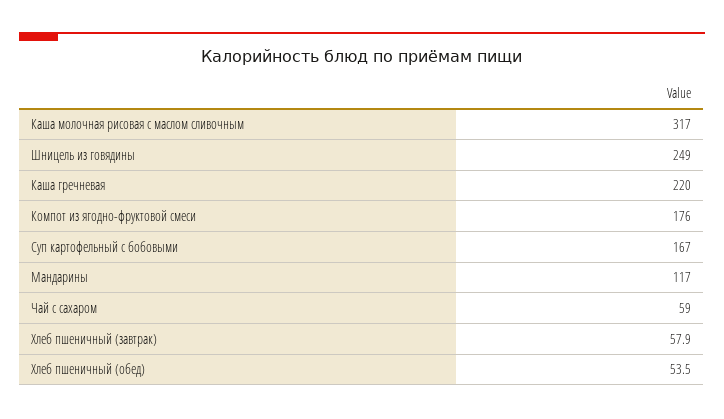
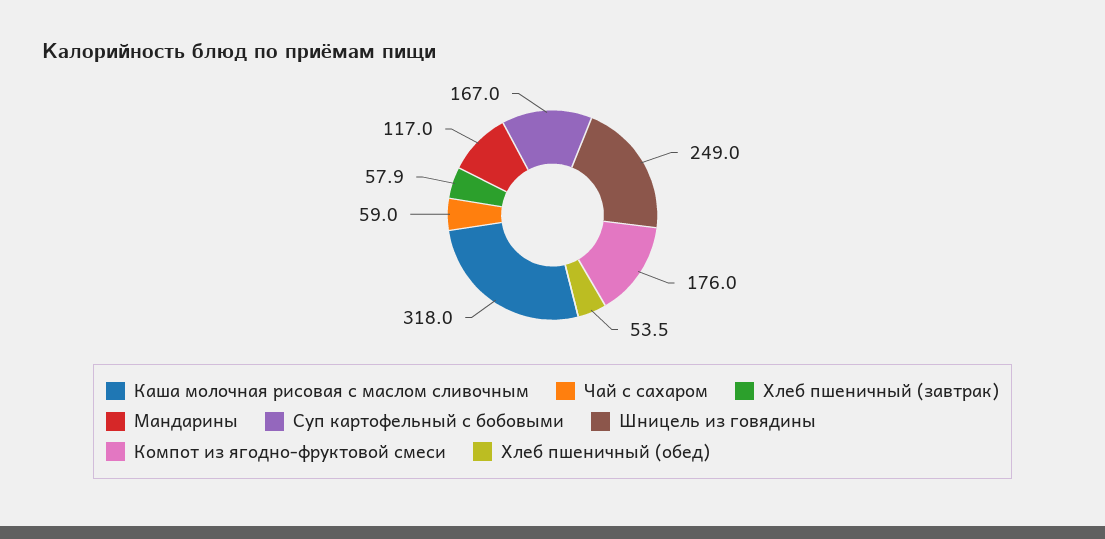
  {
-   "Каша молочная рисовая с маслом сливочным": 317,
+   "Каша молочная рисовая с маслом сливочным": 318,
    "Шницель из говядины": 249,
-   "Каша гречневая": 220,
    "Компот из ягодно-фруктовой смеси": 176,
    "Суп картофельный с бобовыми": 167,
    "Мандарины": 117,
    "Чай с сахаром": 59,
    "Хлеб пшеничный (завтрак)": 57.9,
    "Хлеб пшеничный (обед)": 53.5
  }

